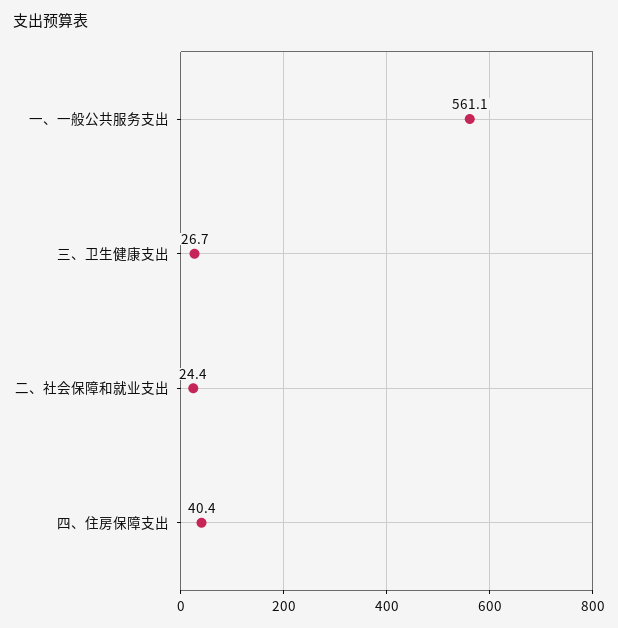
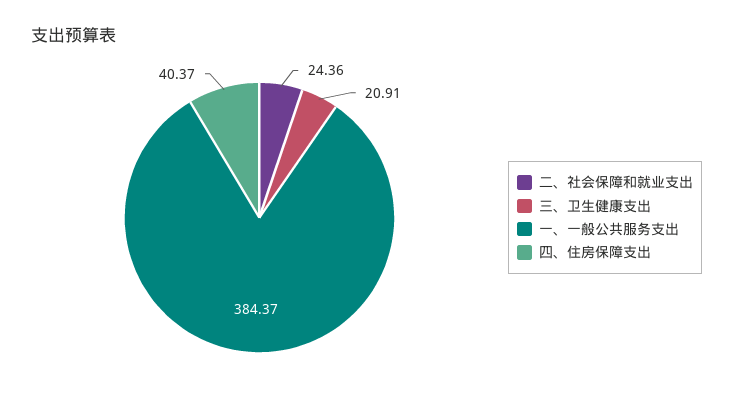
  {
-   "一、一般公共服务支出": 561.1,
+   "一、一般公共服务支出": 384.37,
-   "三、卫生健康支出": 26.7,
+   "三、卫生健康支出": 20.91,
    "二、社会保障和就业支出": 24.36,
    "四、住房保障支出": 40.37
  }

